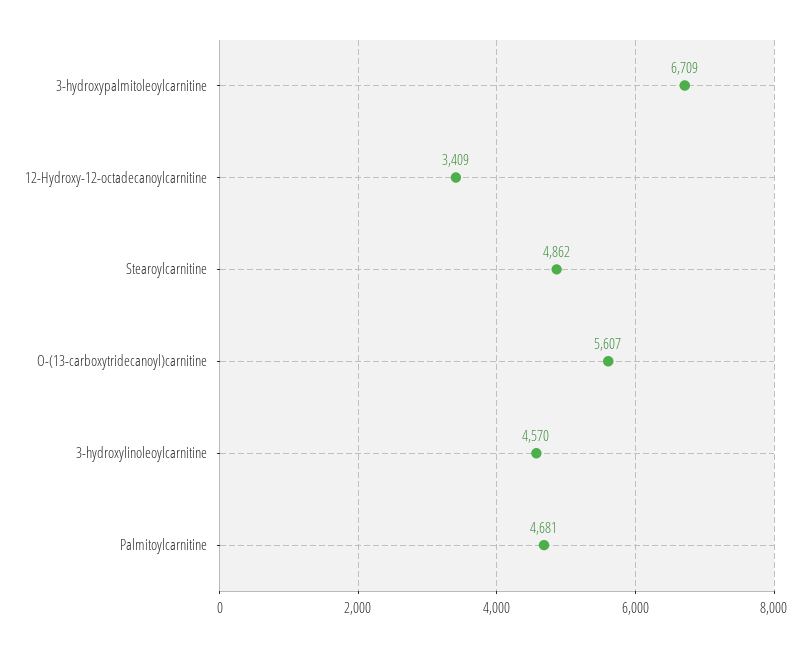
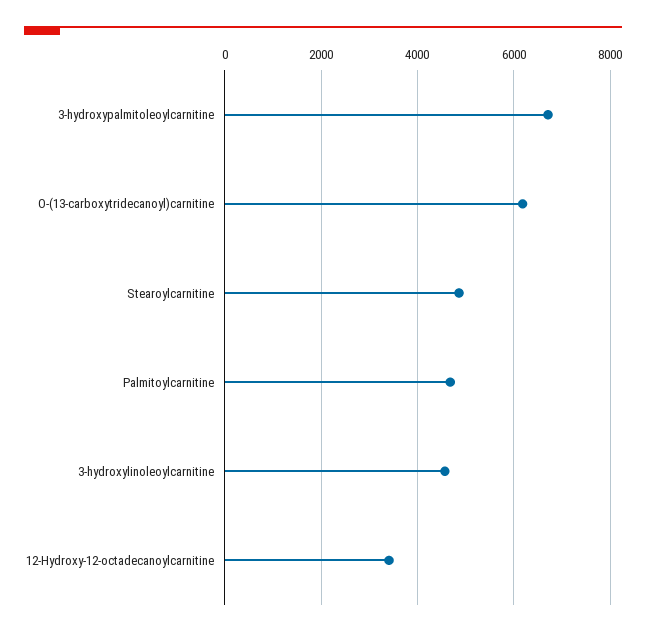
  {
    "3-hydroxypalmitoleoylcarnitine": 6709,
    "12-Hydroxy-12-octadecanoylcarnitine": 3409,
    "Stearoylcarnitine": 4862,
-   "O-(13-carboxytridecanoyl)carnitine": 5607,
+   "O-(13-carboxytridecanoyl)carnitine": 6200,
    "3-hydroxylinoleoylcarnitine": 4570,
    "Palmitoylcarnitine": 4681
  }

